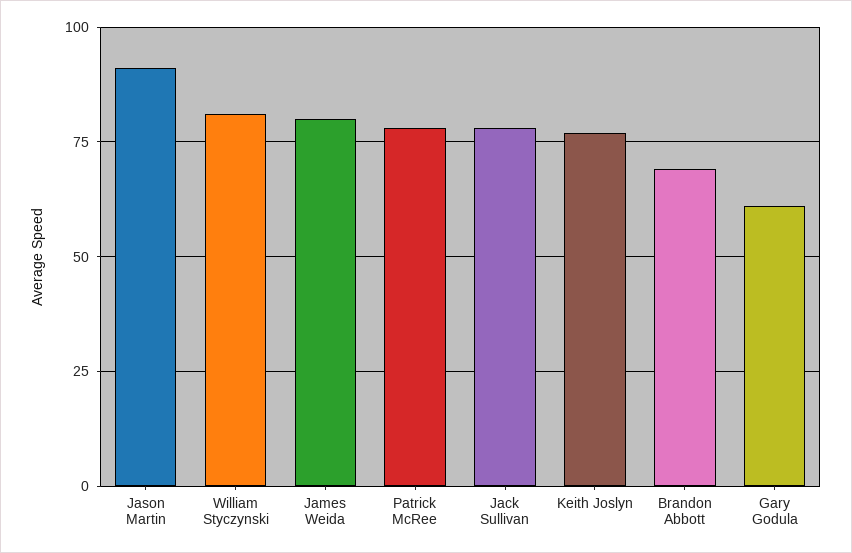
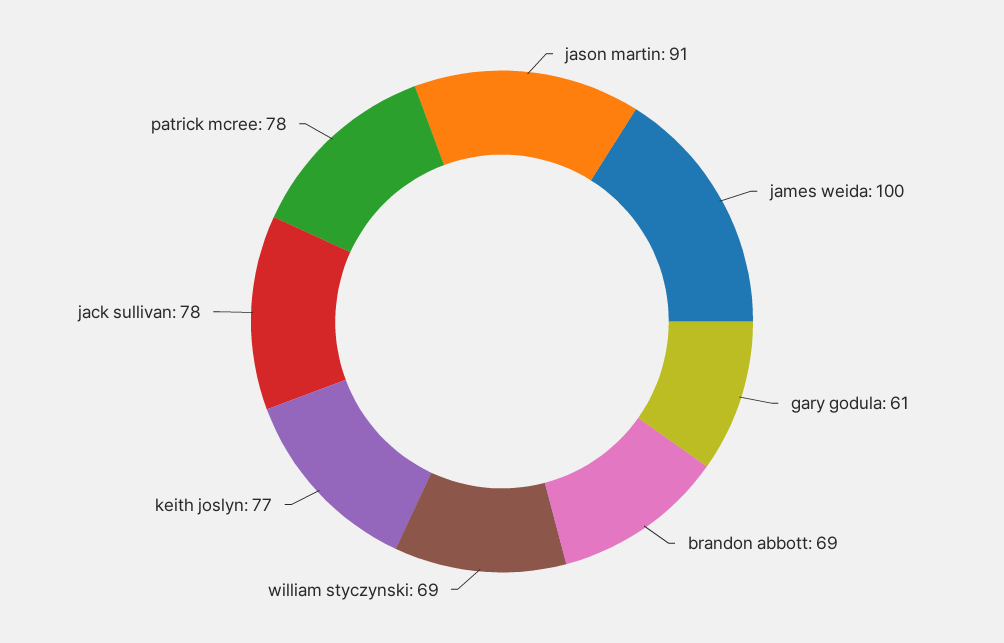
  {
    "Jason Martin": 91,
-   "William Styczynski": 80,
+   "William Styczynski": 69,
-   "James Weida": 80,
+   "James Weida": 100,
    "Patrick McRee": 78,
    "Jack Sullivan": 78,
    "Keith Joslyn": 77,
    "Brandon Abbott": 69,
    "Gary Godula": 61
  }

